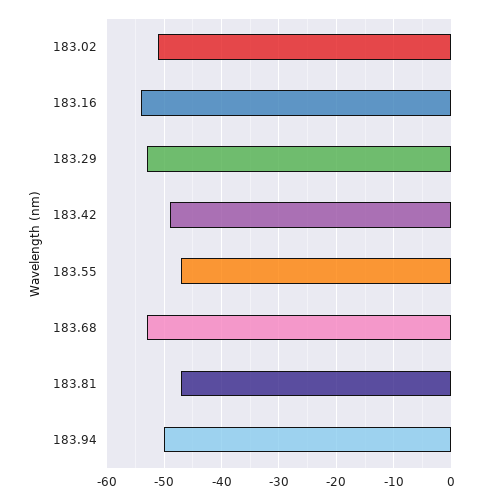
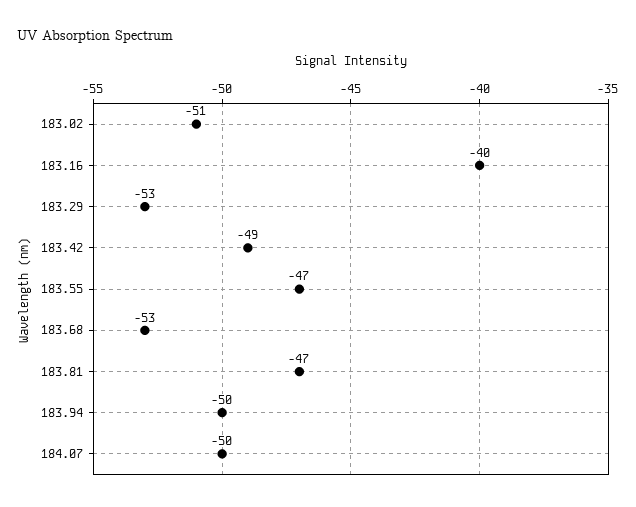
  {
    "183.02": -51,
-   "183.16": -55,
+   "183.16": -40,
    "183.29": -53,
    "183.42": -49,
    "183.55": -47,
    "183.68": -53,
    "183.81": -47,
-   "183.94": -50
+   "183.94": -50,
+   "184.07": -50
  }

